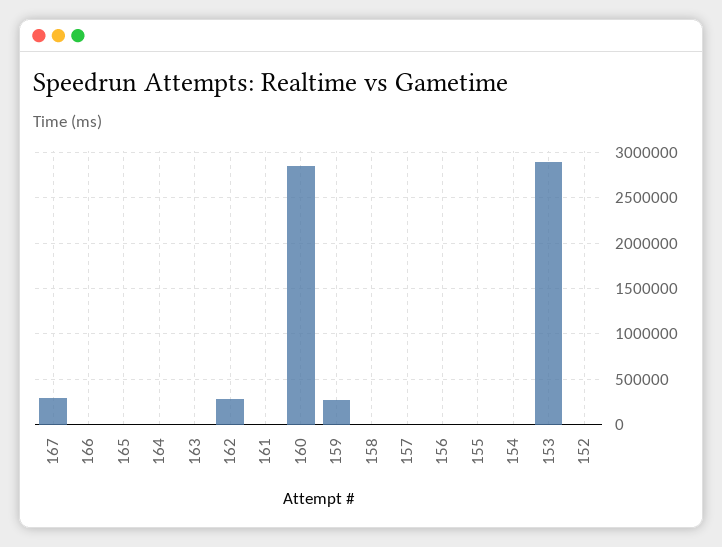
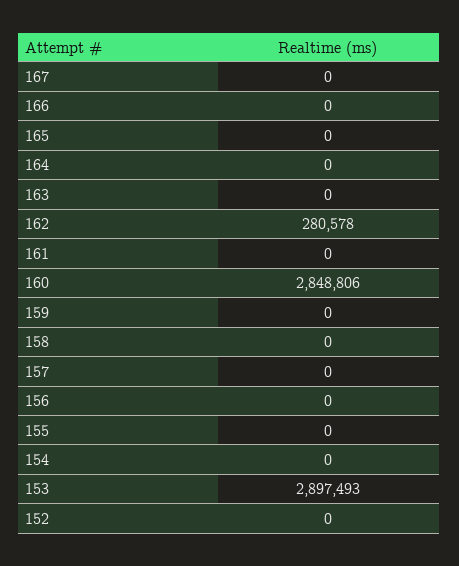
  {
-   "167": 300000,
+   "167": 0,
    "166": 0,
    "165": 0,
    "164": 0,
    "163": 0,
    "162": 280578,
    "161": 0,
    "160": 2848806,
-   "159": 300000,
+   "159": 0,
    "158": 0,
    "157": 0,
    "156": 0,
    "155": 0,
    "154": 0,
    "153": 2897493,
    "152": 0
  }

